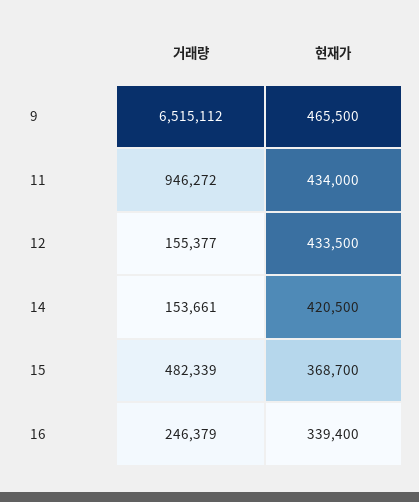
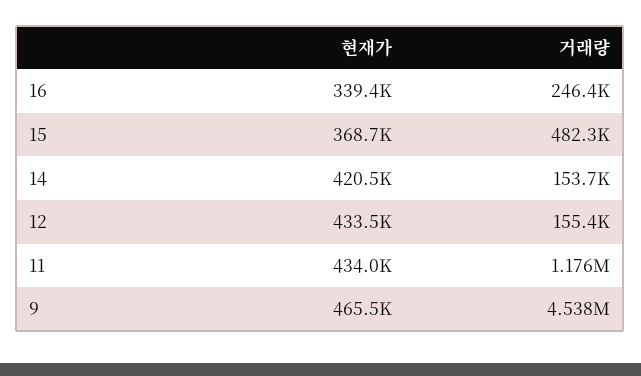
  {
    "거래량": {
-     "9": 6515112,
+     "9": 4538000,
-     "11": 946272,
+     "11": 1176000,
      "12": 155377,
      "14": 153661,
      "15": 482339,
      "16": 246379
    },
    "현재가": {
      "9": 465500,
      "11": 434000,
      "12": 433500,
      "14": 420500,
      "15": 368700,
      "16": 339400
    }
  }

